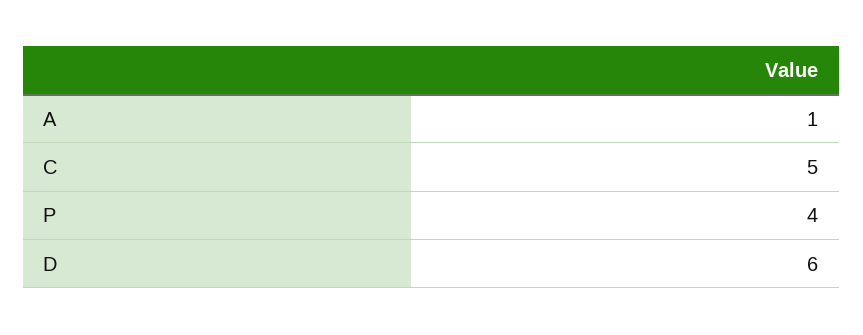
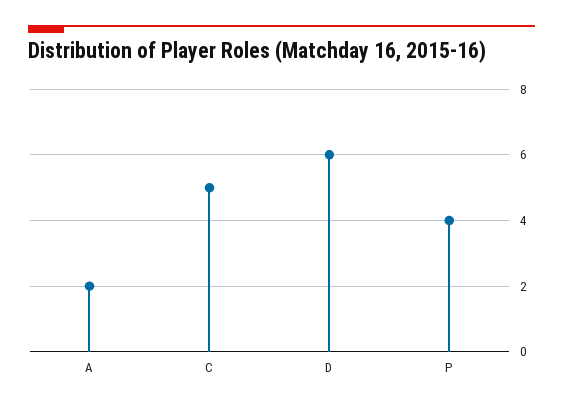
  {
-   "A": 1,
+   "A": 2,
    "C": 5,
    "P": 4,
    "D": 6
  }

